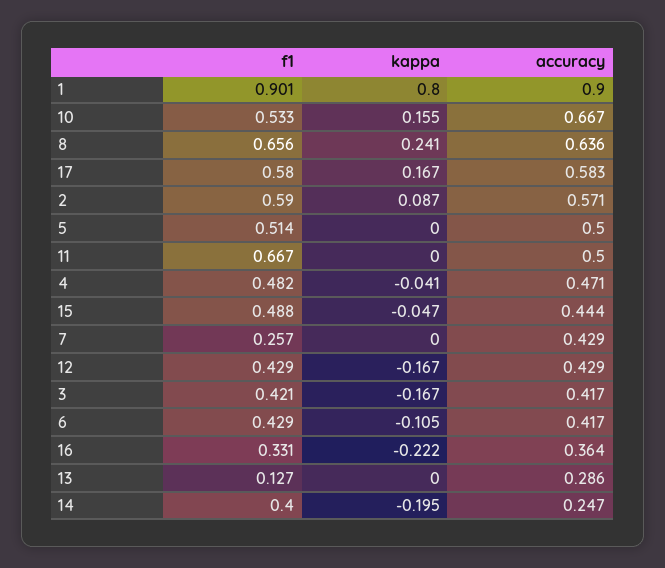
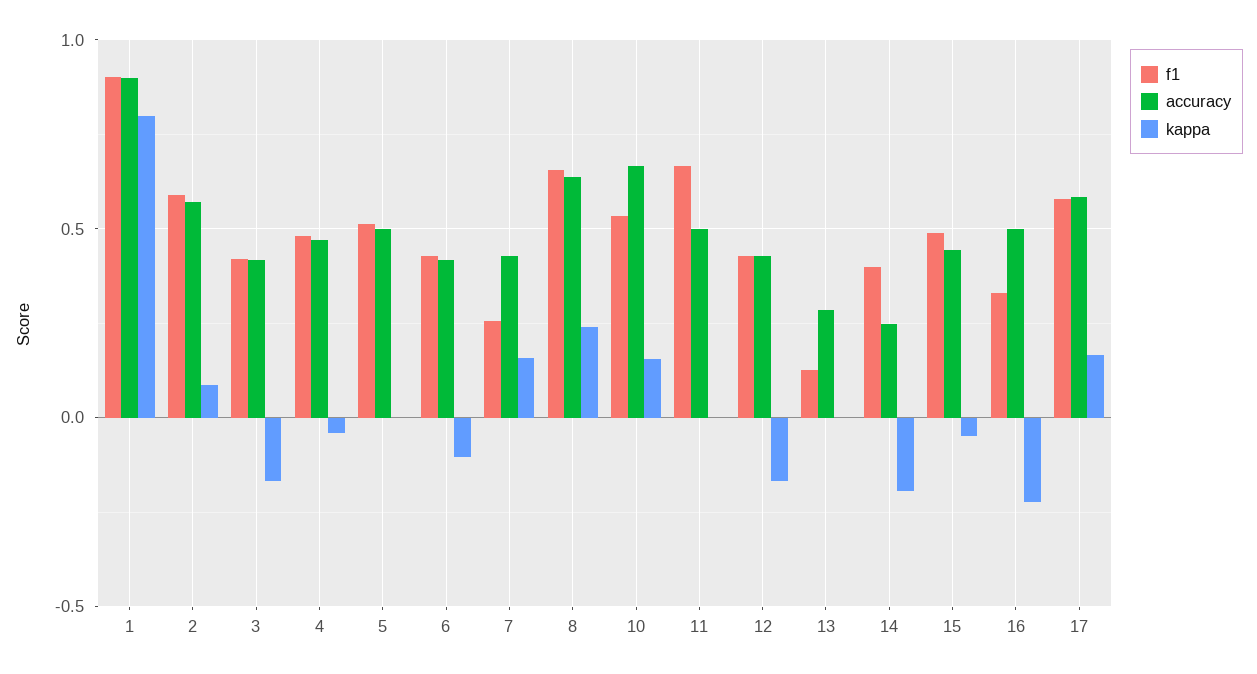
  {
    "f1": {
      "1": 0.901,
      "10": 0.533,
      "8": 0.656,
      "17": 0.58,
      "2": 0.59,
      "5": 0.514,
      "11": 0.667,
      "4": 0.482,
      "15": 0.488,
      "7": 0.257,
      "12": 0.429,
      "3": 0.421,
      "6": 0.429,
      "16": 0.331,
      "13": 0.127,
      "14": 0.4
    },
    "kappa": {
      "1": 0.8,
      "10": 0.155,
      "8": 0.241,
      "17": 0.167,
      "2": 0.087,
      "5": 0,
      "11": 0,
      "4": -0.041,
      "15": -0.047,
-     "7": 0,
+     "7": 0.15,
      "12": -0.167,
      "3": -0.167,
      "6": -0.105,
      "16": -0.222,
      "13": 0,
      "14": -0.195
    },
    "accuracy": {
      "1": 0.9,
      "10": 0.667,
      "8": 0.636,
      "17": 0.583,
      "2": 0.571,
      "5": 0.5,
      "11": 0.5,
      "4": 0.471,
      "15": 0.444,
      "7": 0.429,
      "12": 0.429,
      "3": 0.417,
      "6": 0.417,
-     "16": 0.364,
+     "16": 0.5,
      "13": 0.286,
      "14": 0.247
    }
  }

